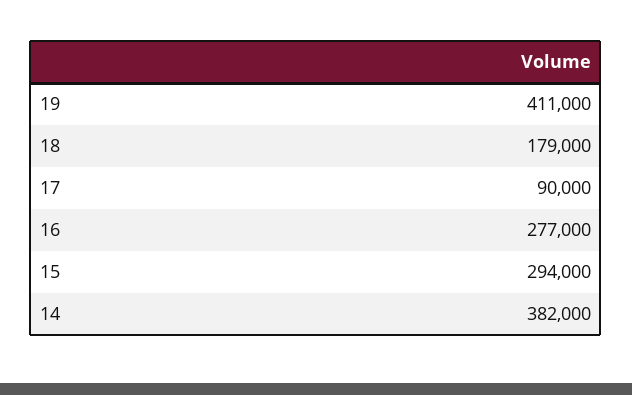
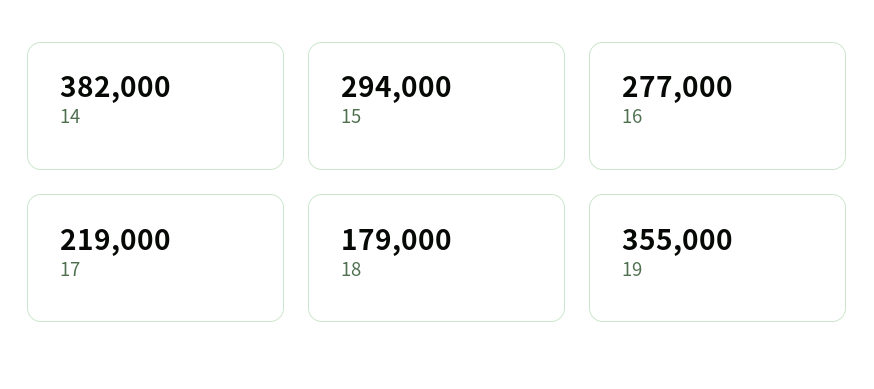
  {
-   "19": 411000,
+   "19": 355000,
    "18": 179000,
-   "17": 90000,
+   "17": 219000,
    "16": 277000,
    "15": 294000,
    "14": 382000
  }

